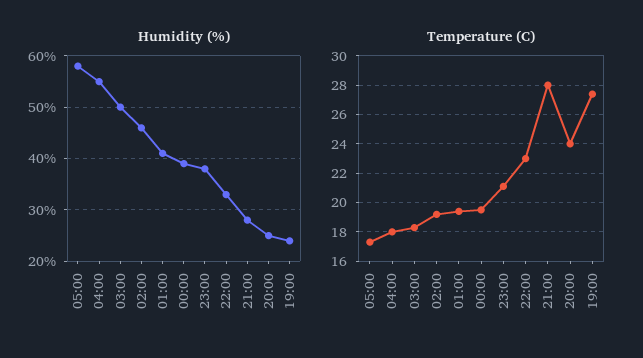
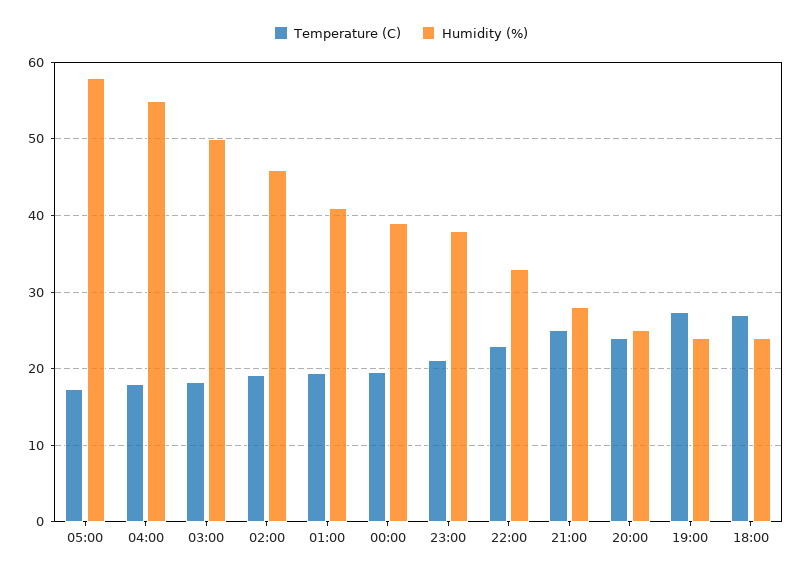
  {
    "Humidity (%)": {
      "05:00": 58,
      "04:00": 55,
      "03:00": 50,
      "02:00": 46,
      "01:00": 41,
      "00:00": 39,
      "23:00": 38,
      "22:00": 33,
      "21:00": 28,
      "20:00": 25,
-     "19:00": 24
+     "19:00": 24,
+     "18:00": 24
    },
    "Temperature (C)": {
      "05:00": 17.5,
      "04:00": 18,
      "03:00": 18.5,
      "02:00": 19,
      "01:00": 19.5,
      "00:00": 19.5,
      "23:00": 21,
      "22:00": 23,
-     "21:00": 28,
+     "21:00": 25,
      "20:00": 24,
-     "19:00": 27.5
+     "19:00": 27.5,
+     "18:00": 27
    }
  }

